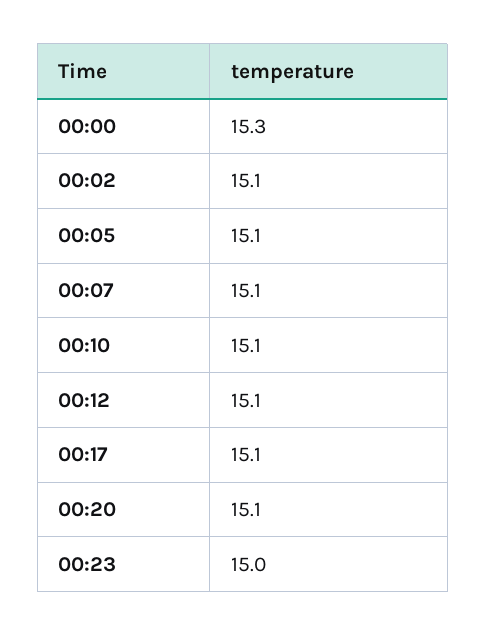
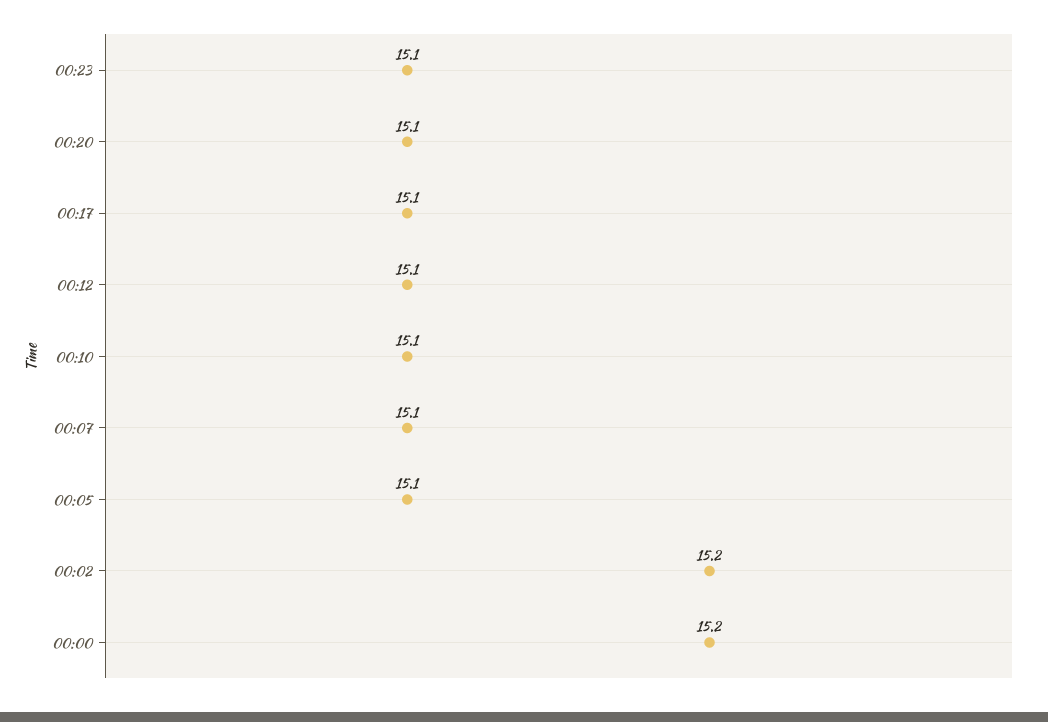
  {
-   "00:00": 15.3,
+   "00:00": 15.2,
-   "00:02": 15.1,
+   "00:02": 15.2,
    "00:05": 15.1,
    "00:07": 15.1,
    "00:10": 15.1,
    "00:12": 15.1,
    "00:17": 15.1,
    "00:20": 15.1,
-   "00:23": 15
+   "00:23": 15.1
  }

